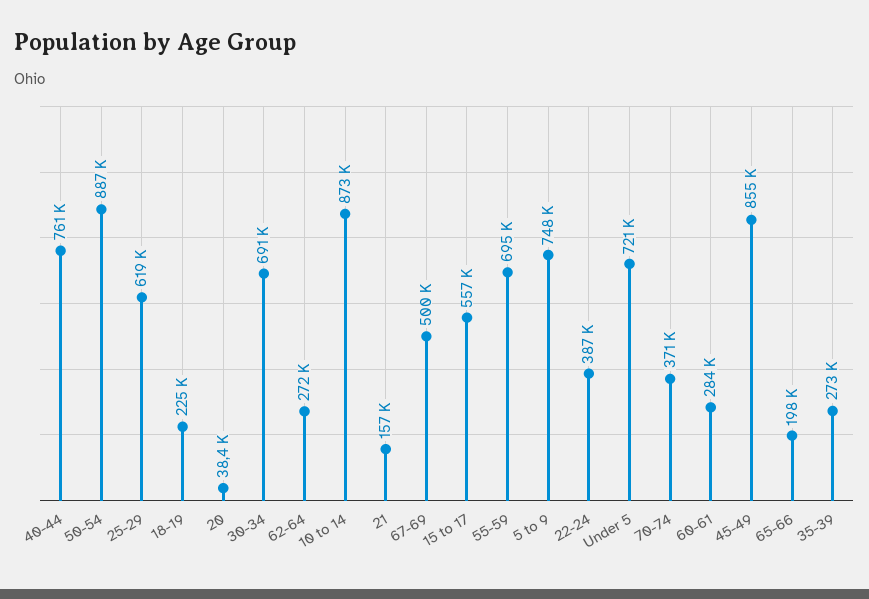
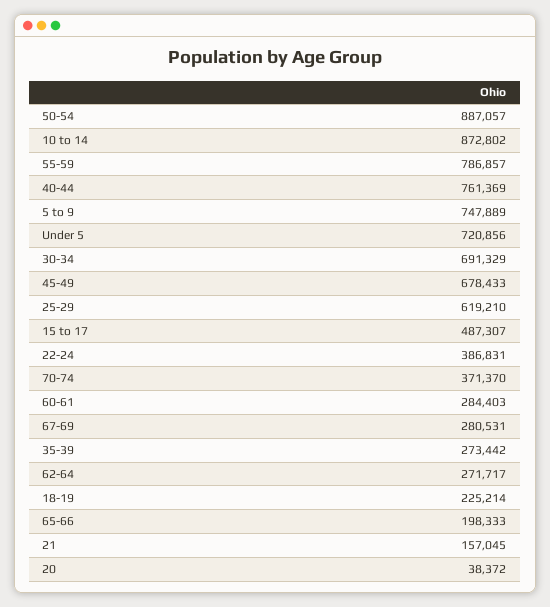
  {
    "40-44": 761369,
    "50-54": 887057,
    "25-29": 619210,
    "18-19": 225214,
    "20": 38372,
    "30-34": 691329,
    "62-64": 271717,
    "10 to 14": 872802,
    "21": 157045,
-   "67-69": 500000,
+   "67-69": 280531,
-   "15 to 17": 557000,
+   "15 to 17": 487307,
-   "55-59": 695000,
+   "55-59": 786857,
    "5 to 9": 747889,
    "22-24": 386831,
    "Under 5": 720856,
    "70-74": 371370,
    "60-61": 284403,
-   "45-49": 855000,
+   "45-49": 678433,
    "65-66": 198333,
    "35-39": 273442
  }

